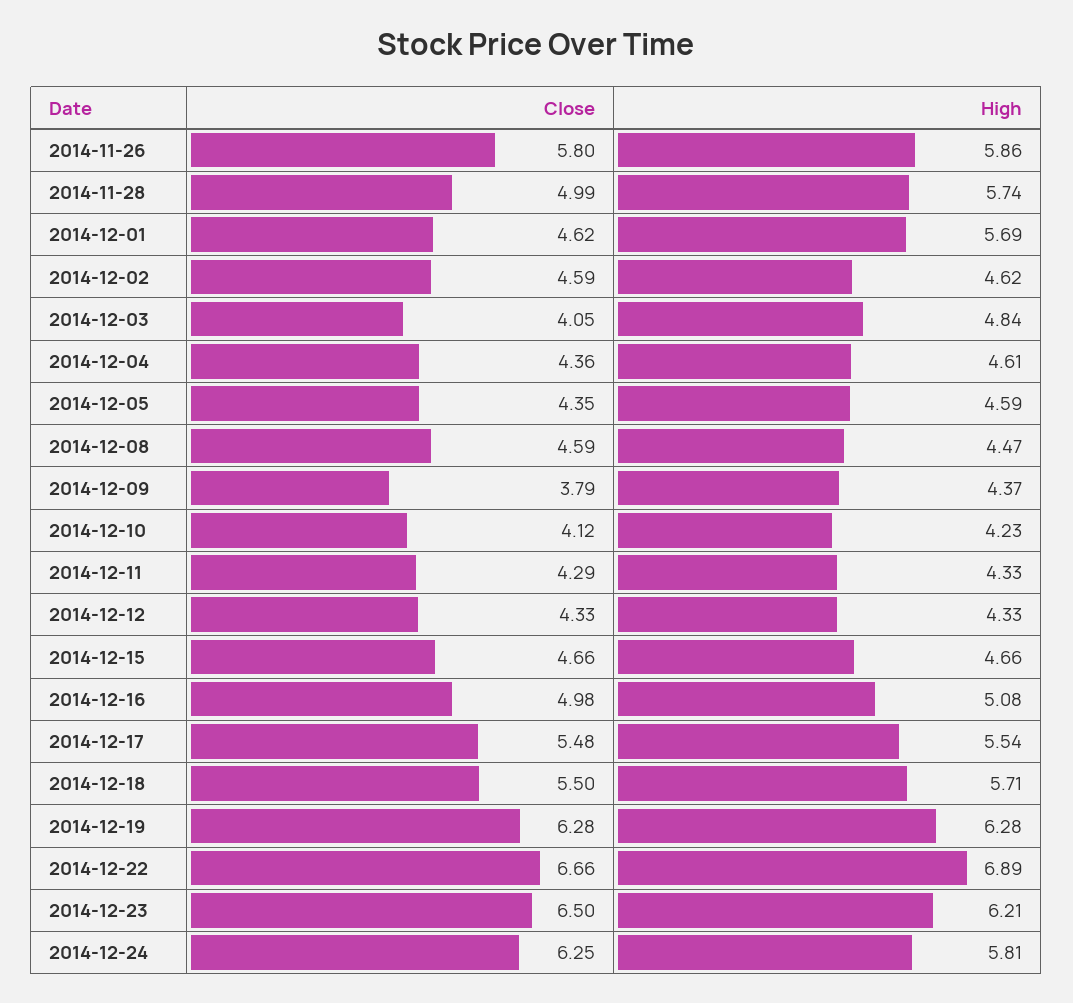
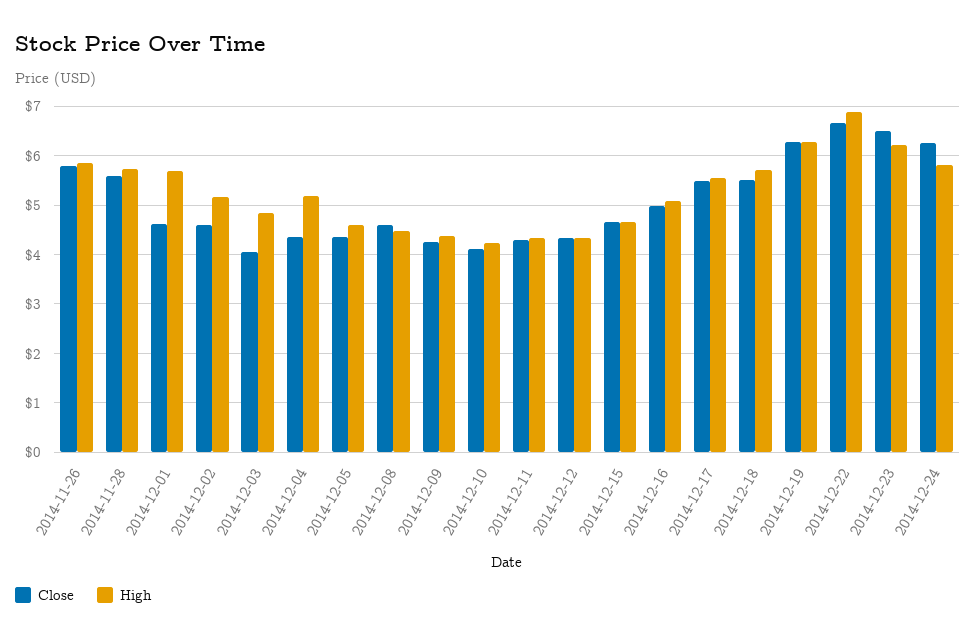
  {
    "Close": {
      "2014-11-26": 5.8,
-     "2014-11-28": 4.99,
+     "2014-11-28": 5.6,
      "2014-12-01": 4.62,
      "2014-12-02": 4.59,
      "2014-12-03": 4.05,
      "2014-12-04": 4.36,
      "2014-12-05": 4.35,
      "2014-12-08": 4.59,
-     "2014-12-09": 3.79,
+     "2014-12-09": 4.2,
      "2014-12-10": 4.12,
      "2014-12-11": 4.29,
      "2014-12-12": 4.33,
      "2014-12-15": 4.66,
      "2014-12-16": 4.98,
      "2014-12-17": 5.48,
      "2014-12-18": 5.5,
      "2014-12-19": 6.28,
      "2014-12-22": 6.66,
      "2014-12-23": 6.5,
      "2014-12-24": 6.25
    },
    "High": {
      "2014-11-26": 5.86,
      "2014-11-28": 5.74,
      "2014-12-01": 5.69,
-     "2014-12-02": 4.62,
+     "2014-12-02": 5.2,
      "2014-12-03": 4.84,
-     "2014-12-04": 4.61,
+     "2014-12-04": 5.2,
      "2014-12-05": 4.59,
      "2014-12-08": 4.47,
      "2014-12-09": 4.37,
      "2014-12-10": 4.23,
      "2014-12-11": 4.33,
      "2014-12-12": 4.33,
      "2014-12-15": 4.66,
      "2014-12-16": 5.08,
      "2014-12-17": 5.54,
      "2014-12-18": 5.71,
      "2014-12-19": 6.28,
      "2014-12-22": 6.89,
      "2014-12-23": 6.21,
      "2014-12-24": 5.81
    }
  }

